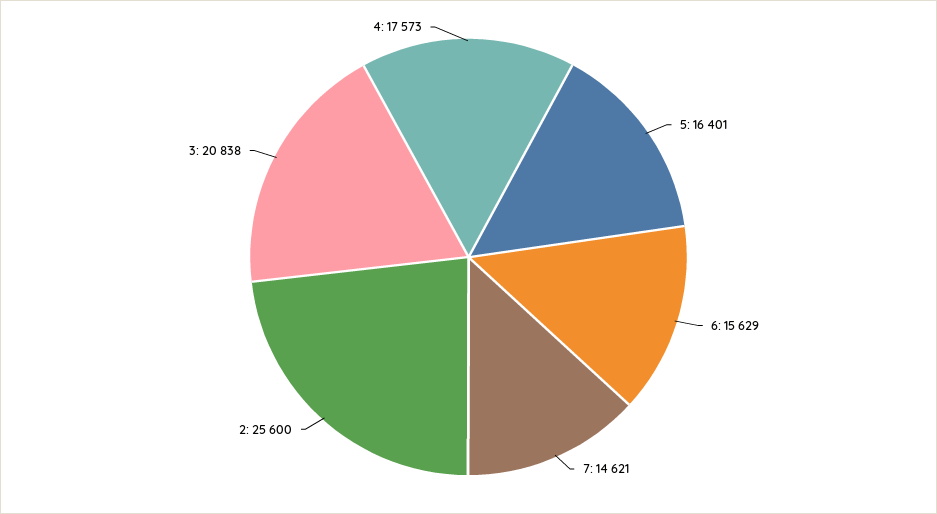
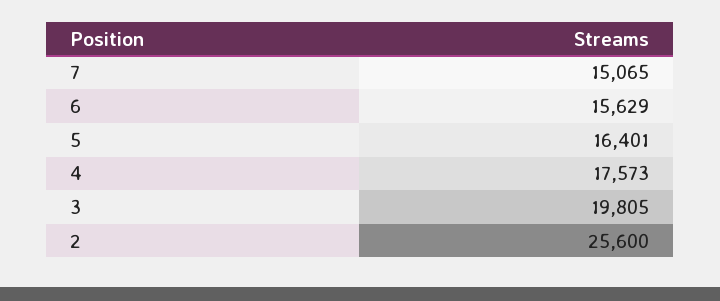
  {
    "5": 16401,
    "6": 15629,
-   "7": 14621,
+   "7": 15065,
    "2": 25600,
-   "3": 20838,
+   "3": 19805,
    "4": 17573
  }

